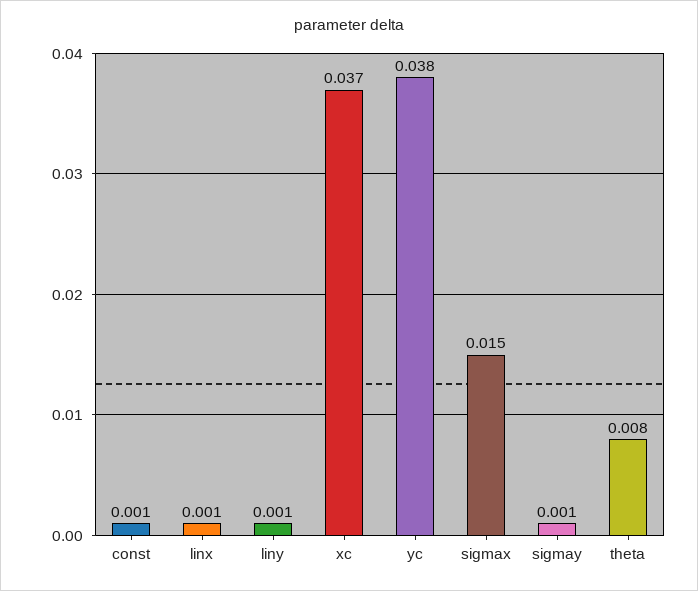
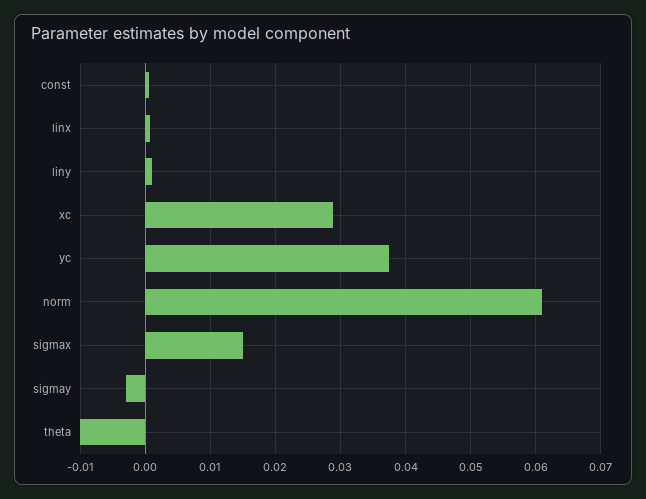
  {
    "const": 0.001,
    "linx": 0.001,
    "liny": 0.001,
-   "xc": 0.037,
+   "xc": 0.029,
    "yc": 0.038,
    "sigmax": 0.015,
-   "sigmay": 0.001,
+   "sigmay": -0.003,
-   "theta": 0.008
+   "theta": -0.01,
+   "norm": 0.061
  }

